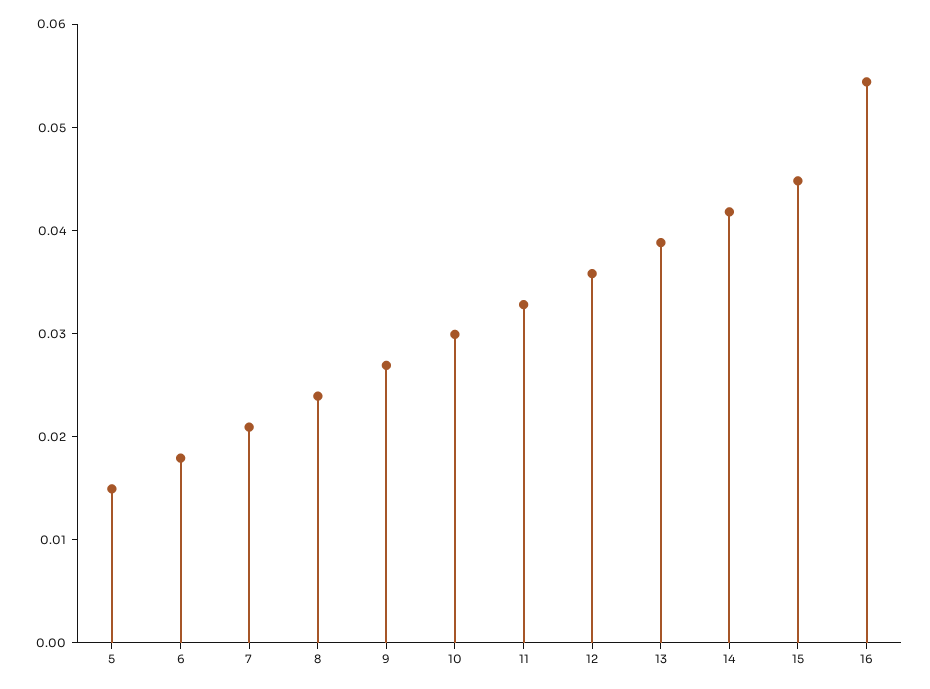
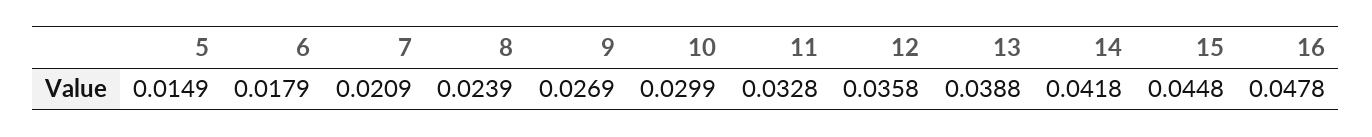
  {
    "5": 0.0149,
    "6": 0.0179,
    "7": 0.0209,
    "8": 0.0239,
    "9": 0.0269,
    "10": 0.0299,
    "11": 0.0328,
    "12": 0.0358,
    "13": 0.0388,
    "14": 0.0418,
    "15": 0.0448,
-   "16": 0.054
+   "16": 0.0478
  }

